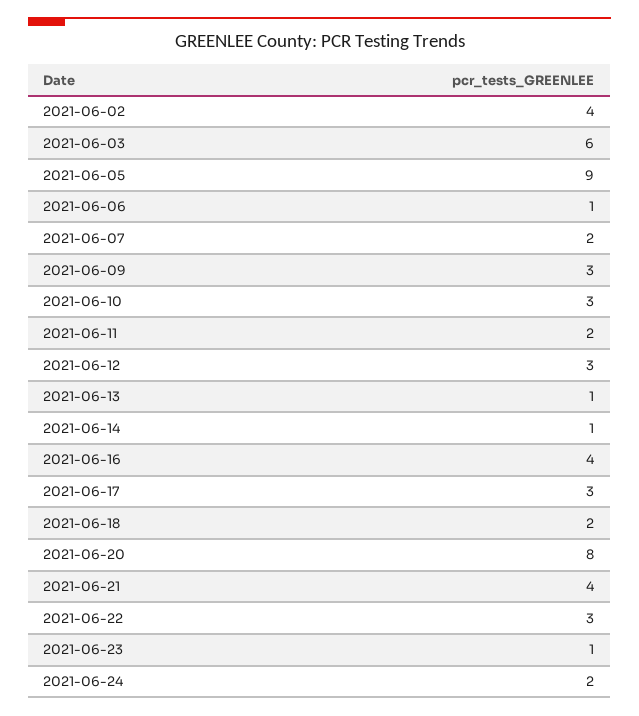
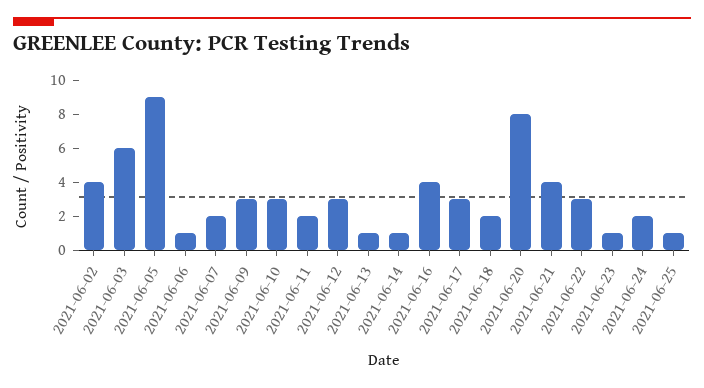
  {
    "2021-06-02": 4,
    "2021-06-03": 6,
    "2021-06-05": 9,
    "2021-06-06": 1,
    "2021-06-07": 2,
    "2021-06-09": 3,
    "2021-06-10": 3,
    "2021-06-11": 2,
    "2021-06-12": 3,
    "2021-06-13": 1,
    "2021-06-14": 1,
    "2021-06-16": 4,
    "2021-06-17": 3,
    "2021-06-18": 2,
    "2021-06-20": 8,
    "2021-06-21": 4,
    "2021-06-22": 3,
    "2021-06-23": 1,
-   "2021-06-24": 2
+   "2021-06-24": 2,
+   "2021-06-25": 1
  }

